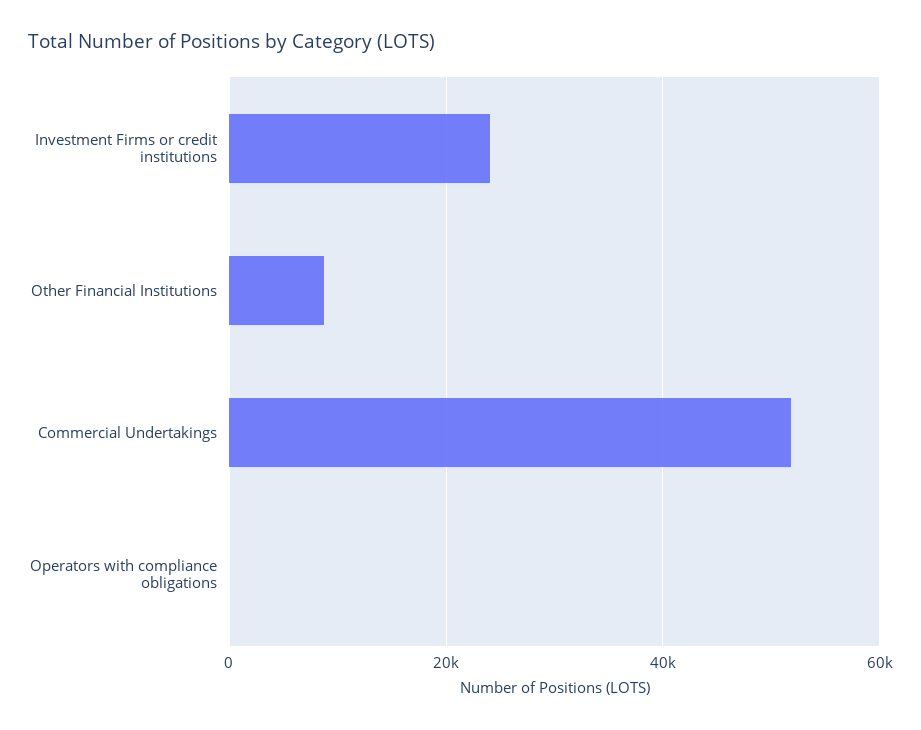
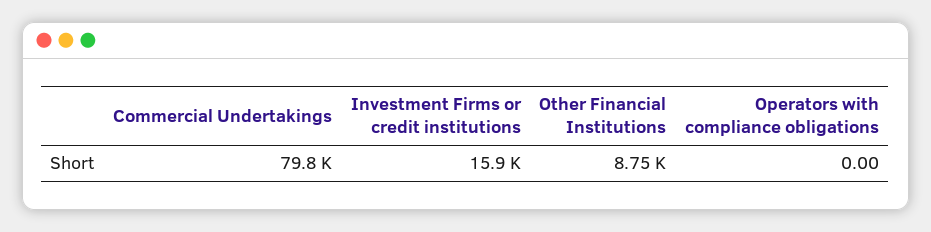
  {
-   "Investment Firms or credit institutions": 24000,
+   "Investment Firms or credit institutions": 15900,
    "Other Financial Institutions": 8750,
-   "Commercial Undertakings": 52000,
+   "Commercial Undertakings": 79800,
    "Operators with compliance obligations": 0
  }

